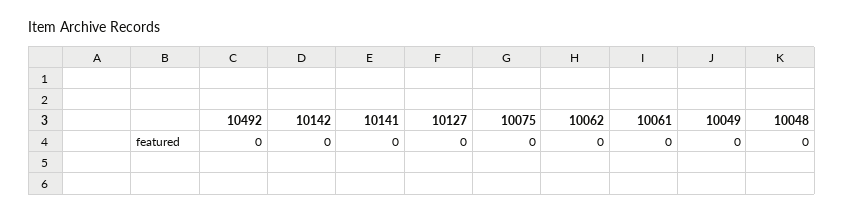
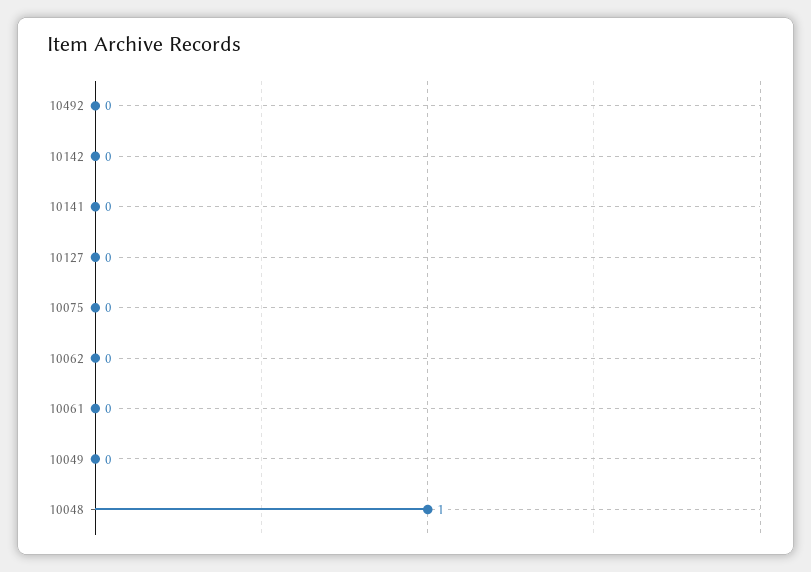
  {
    "10492": 0,
    "10142": 0,
    "10141": 0,
    "10127": 0,
    "10075": 0,
    "10062": 0,
    "10061": 0,
    "10049": 0,
-   "10048": 0
+   "10048": 1
  }

